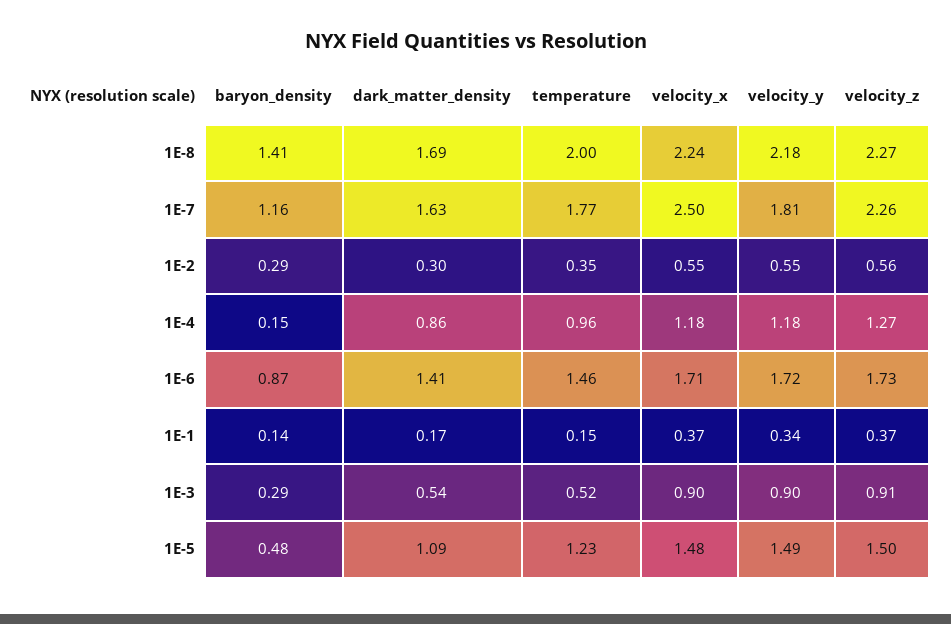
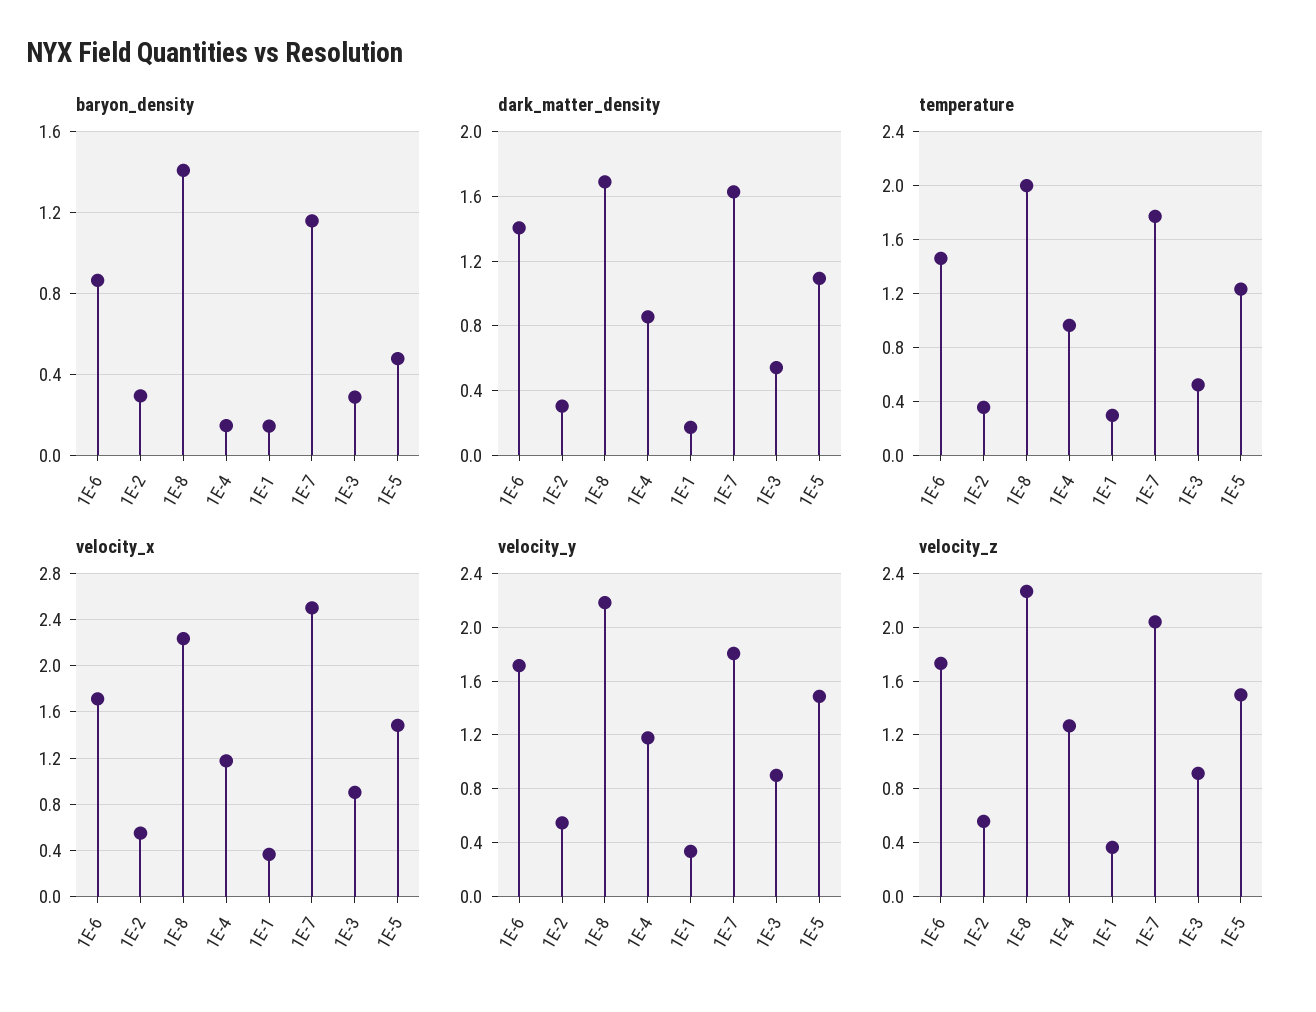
  {
    "baryon_density": {
      "1E-8": 1.41,
      "1E-7": 1.16,
      "1E-2": 0.29,
      "1E-4": 0.15,
      "1E-6": 0.87,
      "1E-1": 0.14,
      "1E-3": 0.29,
      "1E-5": 0.48
    },
    "dark_matter_density": {
      "1E-8": 1.69,
      "1E-7": 1.63,
      "1E-2": 0.3,
      "1E-4": 0.86,
      "1E-6": 1.41,
      "1E-1": 0.17,
      "1E-3": 0.54,
      "1E-5": 1.09
    },
    "temperature": {
      "1E-8": 2,
      "1E-7": 1.77,
      "1E-2": 0.35,
      "1E-4": 0.96,
      "1E-6": 1.46,
-     "1E-1": 0.15,
+     "1E-1": 0.3,
      "1E-3": 0.52,
      "1E-5": 1.23
    },
    "velocity_x": {
      "1E-8": 2.24,
      "1E-7": 2.5,
      "1E-2": 0.55,
      "1E-4": 1.18,
      "1E-6": 1.71,
      "1E-1": 0.37,
      "1E-3": 0.9,
      "1E-5": 1.48
    },
    "velocity_y": {
      "1E-8": 2.18,
      "1E-7": 1.81,
      "1E-2": 0.55,
      "1E-4": 1.18,
      "1E-6": 1.72,
      "1E-1": 0.34,
      "1E-3": 0.9,
      "1E-5": 1.49
    },
    "velocity_z": {
      "1E-8": 2.27,
-     "1E-7": 2.26,
+     "1E-7": 2.05,
      "1E-2": 0.56,
      "1E-4": 1.27,
      "1E-6": 1.73,
      "1E-1": 0.37,
      "1E-3": 0.91,
      "1E-5": 1.5
    }
  }

